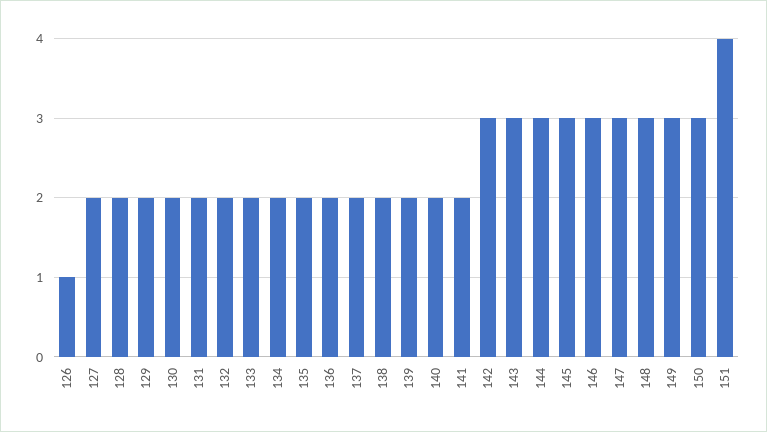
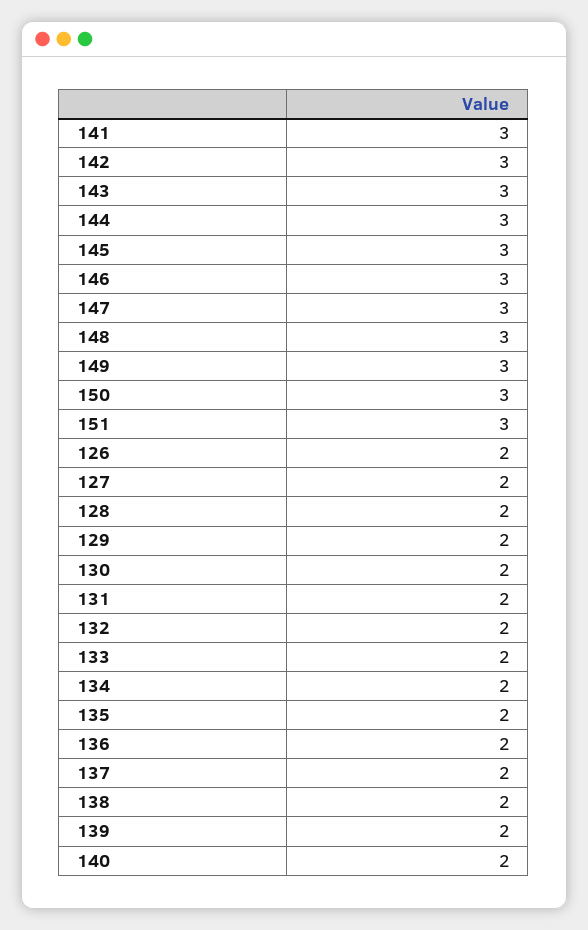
  {
-   "126": 1,
+   "126": 2,
    "127": 2,
    "128": 2,
    "129": 2,
    "130": 2,
    "131": 2,
    "132": 2,
    "133": 2,
    "134": 2,
    "135": 2,
    "136": 2,
    "137": 2,
    "138": 2,
    "139": 2,
    "140": 2,
-   "141": 2,
+   "141": 3,
    "142": 3,
    "143": 3,
    "144": 3,
    "145": 3,
    "146": 3,
    "147": 3,
    "148": 3,
    "149": 3,
    "150": 3,
-   "151": 4
+   "151": 3
  }

